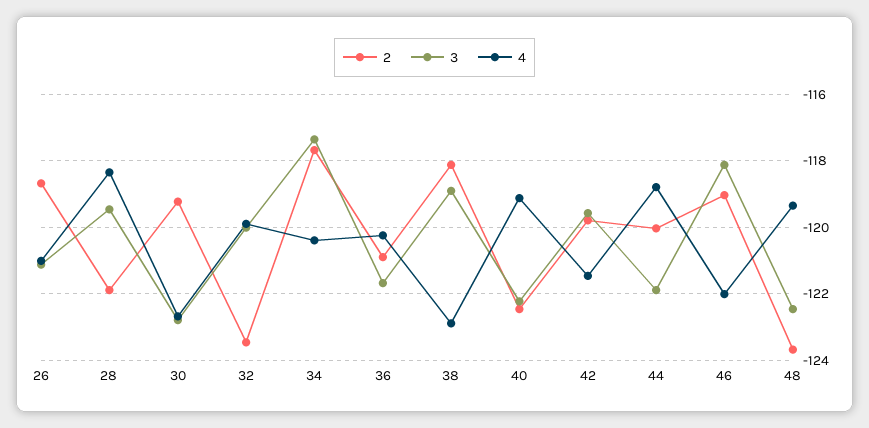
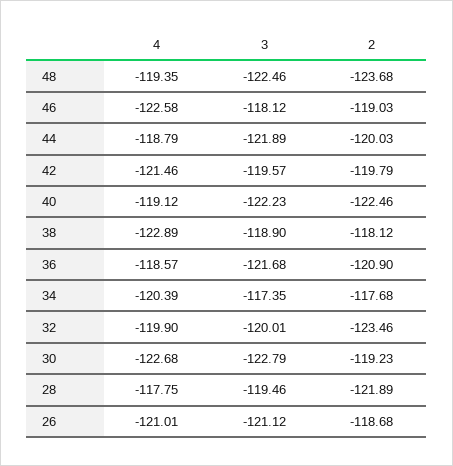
  {
    "2": {
      "26": -118.68,
      "28": -121.89,
      "30": -119.23,
      "32": -123.46,
      "34": -117.68,
      "36": -120.9,
      "38": -118.12,
      "40": -122.46,
      "42": -119.79,
      "44": -120.03,
      "46": -119.03,
      "48": -123.68
    },
    "3": {
      "26": -121.12,
      "28": -119.46,
      "30": -122.79,
      "32": -120.01,
      "34": -117.35,
      "36": -121.68,
      "38": -118.9,
      "40": -122.23,
      "42": -119.57,
      "44": -121.89,
      "46": -118.12,
      "48": -122.46
    },
    "4": {
      "26": -121.01,
-     "28": -118.4,
+     "28": -117.75,
      "30": -122.68,
      "32": -119.9,
      "34": -120.39,
-     "36": -120.2,
+     "36": -118.57,
      "38": -122.89,
      "40": -119.12,
      "42": -121.46,
      "44": -118.79,
-     "46": -122,
+     "46": -122.58,
      "48": -119.35
    }
  }

